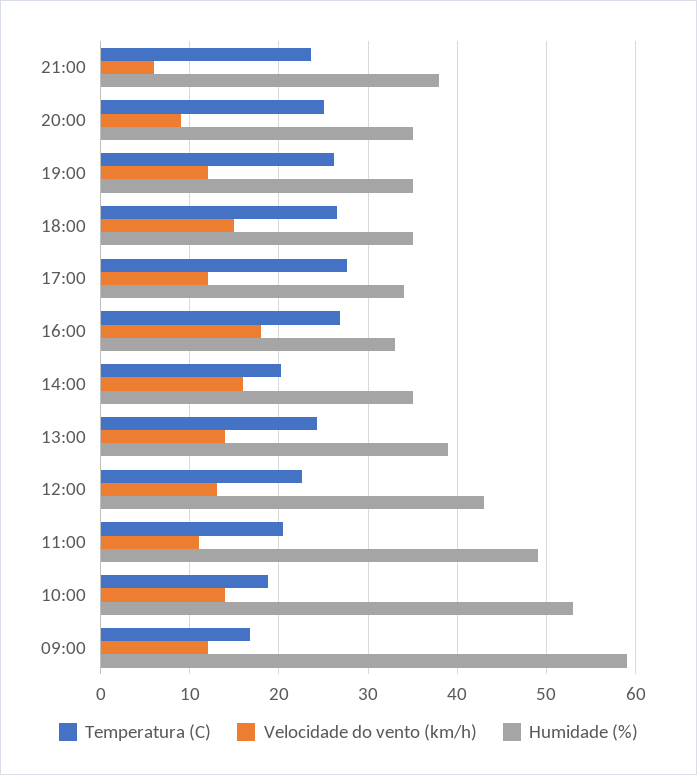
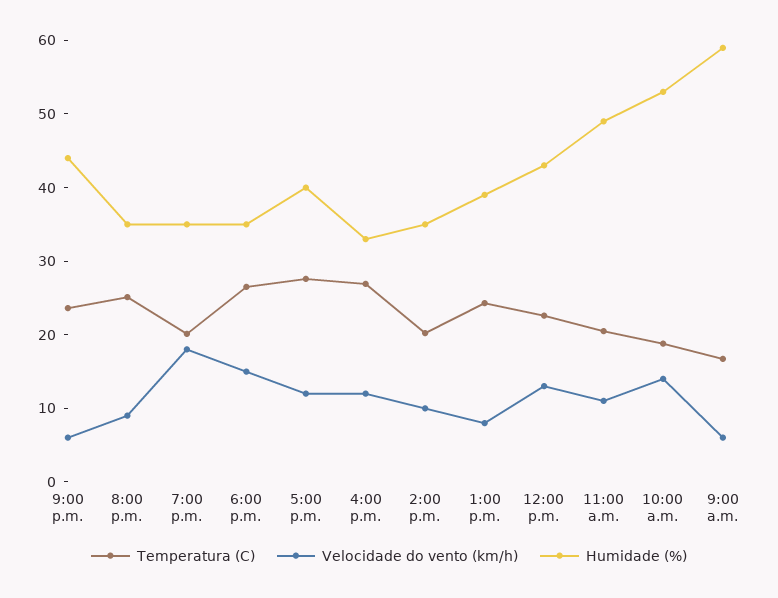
  {
    "Temperatura (C)": {
      "21:00": 24,
      "20:00": 25,
-     "19:00": 26,
+     "19:00": 20,
      "18:00": 27,
      "17:00": 28,
      "16:00": 27,
      "14:00": 20,
      "13:00": 24,
      "12:00": 23,
      "11:00": 21,
      "10:00": 19,
      "09:00": 17
    },
    "Velocidade do vento (km/h)": {
      "21:00": 6,
      "20:00": 9,
-     "19:00": 12,
+     "19:00": 18,
      "18:00": 15,
      "17:00": 12,
-     "16:00": 18,
+     "16:00": 12,
-     "14:00": 16,
+     "14:00": 10,
-     "13:00": 14,
+     "13:00": 8,
      "12:00": 13,
      "11:00": 11,
      "10:00": 14,
-     "09:00": 12
+     "09:00": 6
    },
    "Humidade (%)": {
-     "21:00": 38,
+     "21:00": 44,
      "20:00": 35,
      "19:00": 35,
      "18:00": 35,
-     "17:00": 34,
+     "17:00": 40,
      "16:00": 33,
      "14:00": 35,
      "13:00": 39,
      "12:00": 43,
      "11:00": 49,
      "10:00": 53,
      "09:00": 59
    }
  }

